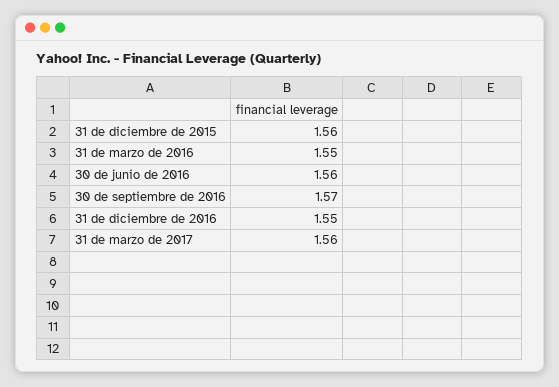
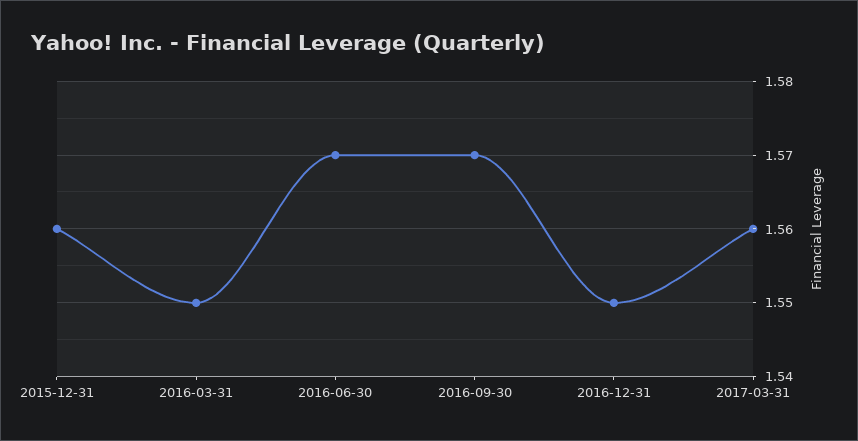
  {
    "31 de diciembre de 2015": 1.56,
    "31 de marzo de 2016": 1.55,
-   "30 de junio de 2016": 1.56,
+   "30 de junio de 2016": 1.57,
    "30 de septiembre de 2016": 1.57,
    "31 de diciembre de 2016": 1.55,
    "31 de marzo de 2017": 1.56
  }

